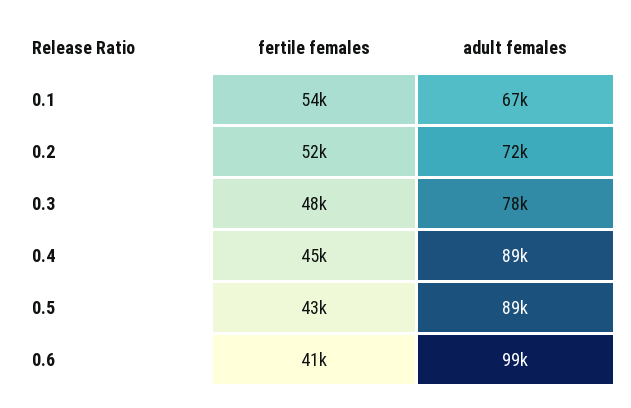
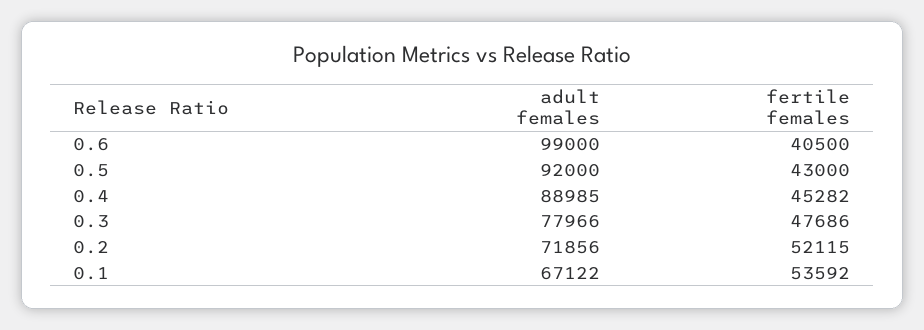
  {
    "fertile females": {
      "0.1": 53592,
      "0.2": 52115,
      "0.3": 47686,
      "0.4": 45282,
      "0.5": 43000,
      "0.6": 40500
    },
    "adult females": {
      "0.1": 67122,
      "0.2": 71856,
      "0.3": 77966,
      "0.4": 88985,
-     "0.5": 89000,
+     "0.5": 92000,
      "0.6": 99000
    }
  }

